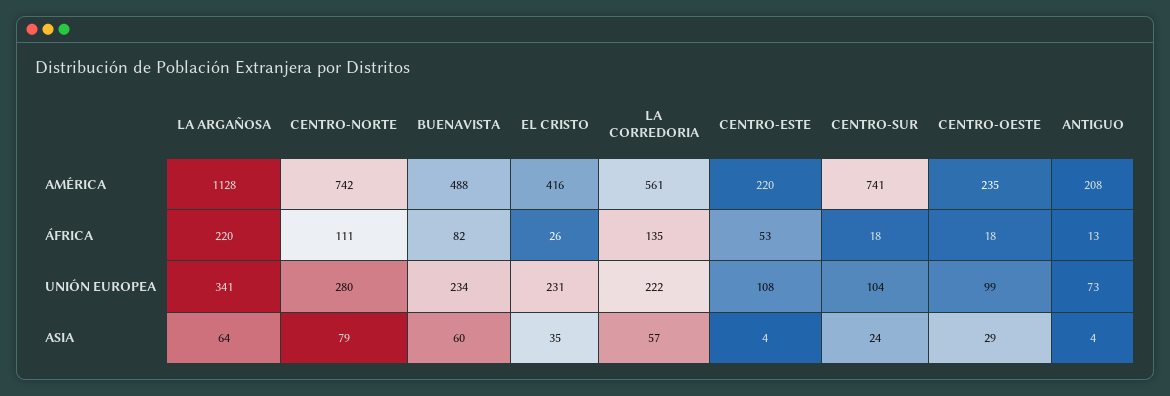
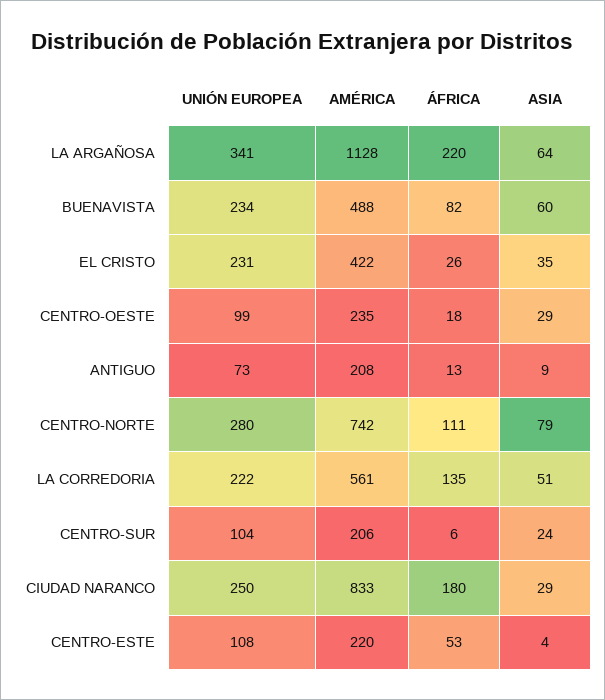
  {
    "LA ARGAÑOSA": {
      "AMÉRICA": 1128,
      "ÁFRICA": 220,
      "UNIÓN EUROPEA": 341,
      "ASIA": 64
    },
    "CENTRO-NORTE": {
      "AMÉRICA": 742,
      "ÁFRICA": 111,
      "UNIÓN EUROPEA": 280,
      "ASIA": 79
    },
    "BUENAVISTA": {
      "AMÉRICA": 488,
      "ÁFRICA": 82,
      "UNIÓN EUROPEA": 234,
      "ASIA": 60
    },
    "EL CRISTO": {
-     "AMÉRICA": 416,
+     "AMÉRICA": 422,
      "ÁFRICA": 26,
      "UNIÓN EUROPEA": 231,
      "ASIA": 35
    },
    "LA CORREDORIA": {
      "AMÉRICA": 561,
      "ÁFRICA": 135,
      "UNIÓN EUROPEA": 222,
-     "ASIA": 57
+     "ASIA": 51
    },
    "CENTRO-ESTE": {
      "AMÉRICA": 220,
      "ÁFRICA": 53,
      "UNIÓN EUROPEA": 108,
      "ASIA": 4
    },
    "CENTRO-SUR": {
-     "AMÉRICA": 741,
+     "AMÉRICA": 206,
-     "ÁFRICA": 18,
+     "ÁFRICA": 6,
      "UNIÓN EUROPEA": 104,
      "ASIA": 24
    },
    "CENTRO-OESTE": {
      "AMÉRICA": 235,
      "ÁFRICA": 18,
      "UNIÓN EUROPEA": 99,
      "ASIA": 29
    },
    "ANTIGUO": {
      "AMÉRICA": 208,
      "ÁFRICA": 13,
      "UNIÓN EUROPEA": 73,
-     "ASIA": 4
+     "ASIA": 9
-   }
+   },
+   "CIUDAD NARANCO": {
+     "UNIÓN EUROPEA": 250,
+     "AMÉRICA": 833,
+     "ÁFRICA": 180,
+     "ASIA": 29
+   }
  }

